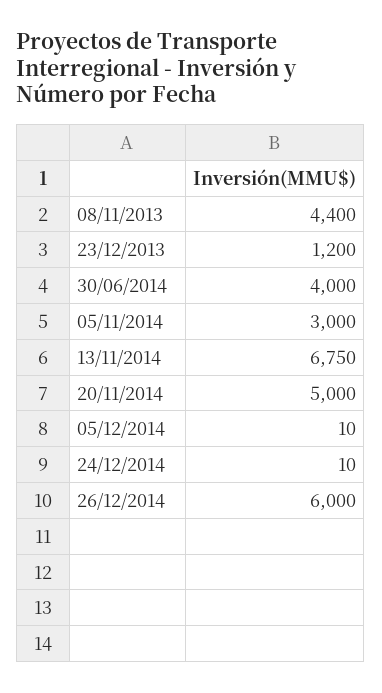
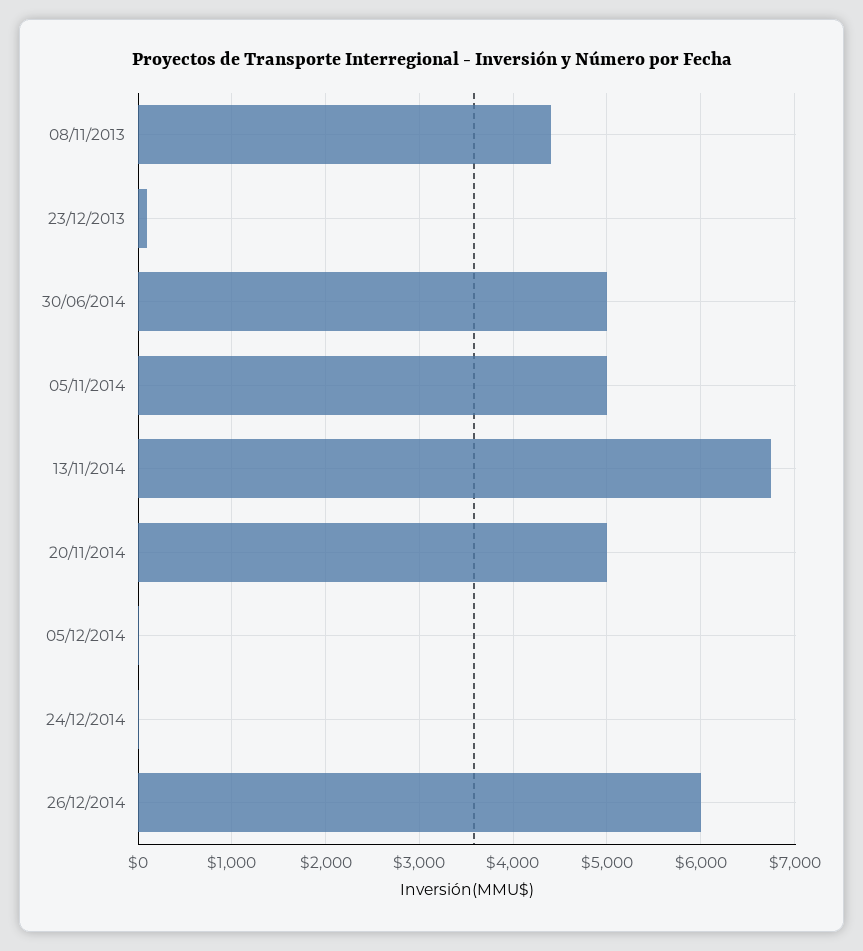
  {
    "08/11/2013": 4400,
-   "23/12/2013": 1200,
+   "23/12/2013": 100,
-   "30/06/2014": 4000,
+   "30/06/2014": 5000,
-   "05/11/2014": 3000,
+   "05/11/2014": 5000,
    "13/11/2014": 6750,
    "20/11/2014": 5000,
    "05/12/2014": 10,
    "24/12/2014": 10,
    "26/12/2014": 6000
  }

